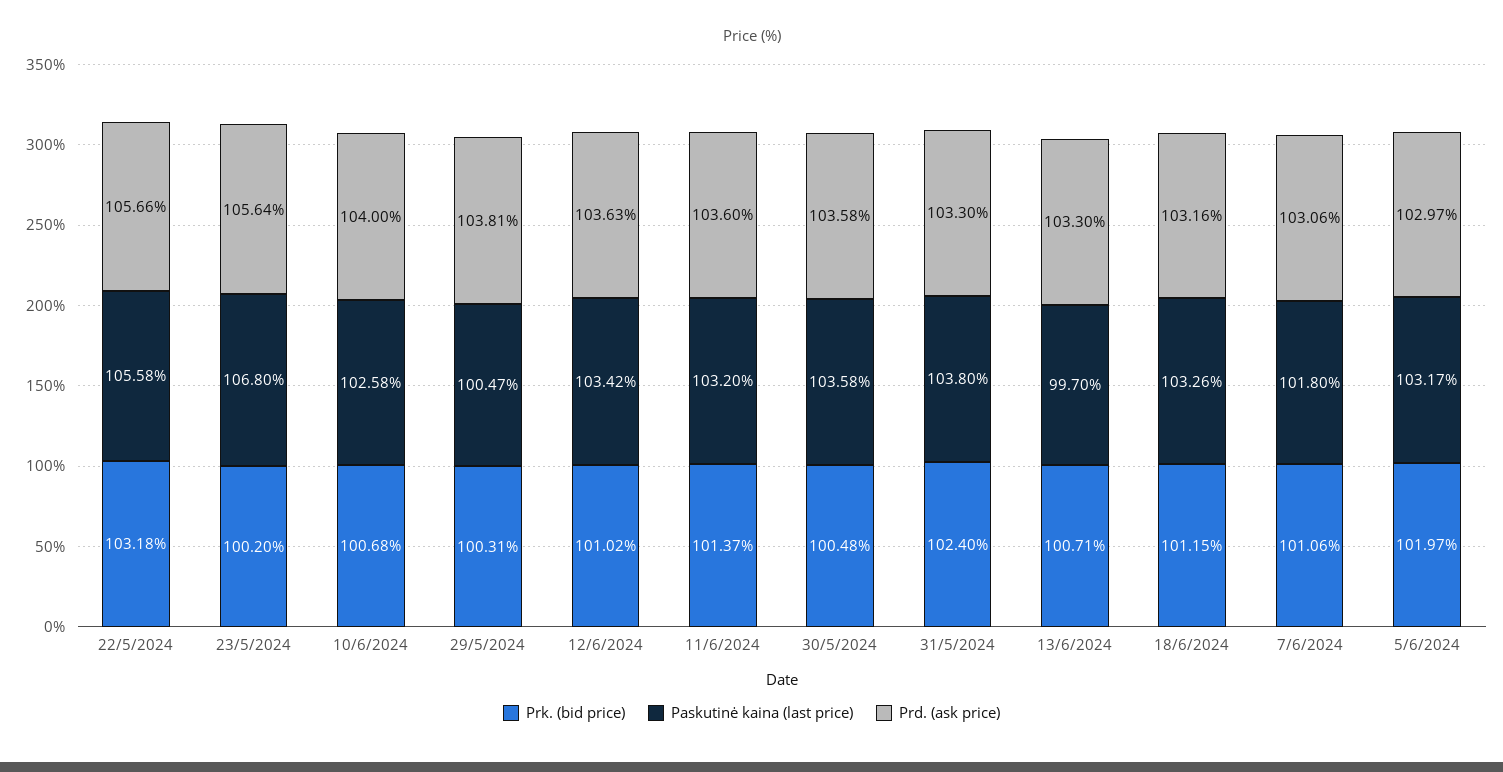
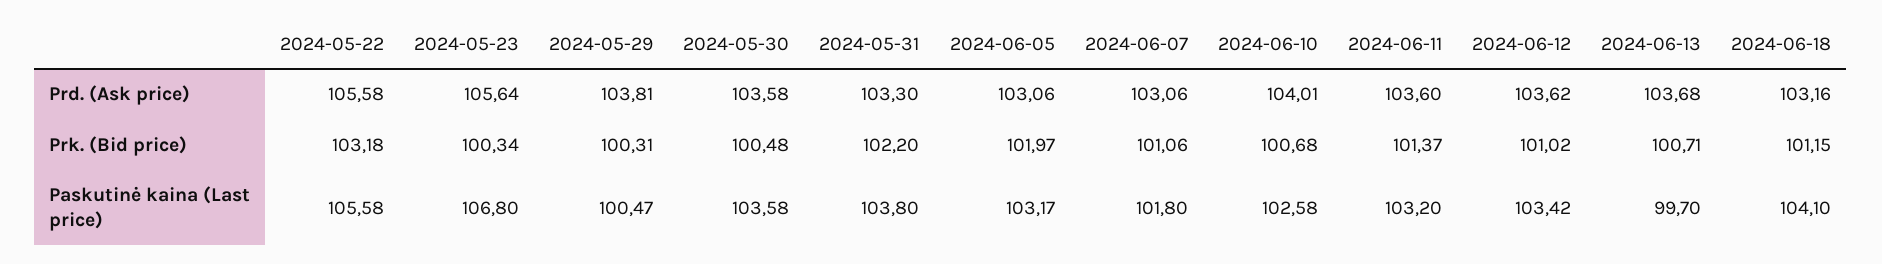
  {
    "Prk. (bid price)": {
      "22/5/2024": 103.18,
-     "23/5/2024": 100.2,
+     "23/5/2024": 100.34,
      "10/6/2024": 100.68,
      "29/5/2024": 100.31,
      "12/6/2024": 101.02,
      "11/6/2024": 101.37,
      "30/5/2024": 100.48,
-     "31/5/2024": 102.4,
+     "31/5/2024": 102.2,
      "13/6/2024": 100.71,
      "18/6/2024": 101.15,
      "7/6/2024": 101.06,
      "5/6/2024": 101.97
    },
    "Paskutinė kaina (last price)": {
      "22/5/2024": 105.58,
      "23/5/2024": 106.8,
      "10/6/2024": 102.58,
      "29/5/2024": 100.47,
      "12/6/2024": 103.42,
      "11/6/2024": 103.2,
      "30/5/2024": 103.58,
      "31/5/2024": 103.8,
      "13/6/2024": 99.7,
-     "18/6/2024": 103.26,
+     "18/6/2024": 104.1,
      "7/6/2024": 101.8,
      "5/6/2024": 103.17
    },
    "Prd. (ask price)": {
-     "22/5/2024": 105.66,
+     "22/5/2024": 105.58,
      "23/5/2024": 105.64,
-     "10/6/2024": 104,
+     "10/6/2024": 104.01,
      "29/5/2024": 103.81,
-     "12/6/2024": 103.63,
+     "12/6/2024": 103.62,
      "11/6/2024": 103.6,
      "30/5/2024": 103.58,
      "31/5/2024": 103.3,
-     "13/6/2024": 103.3,
+     "13/6/2024": 103.68,
      "18/6/2024": 103.16,
      "7/6/2024": 103.06,
-     "5/6/2024": 102.97
+     "5/6/2024": 103.06
    }
  }

